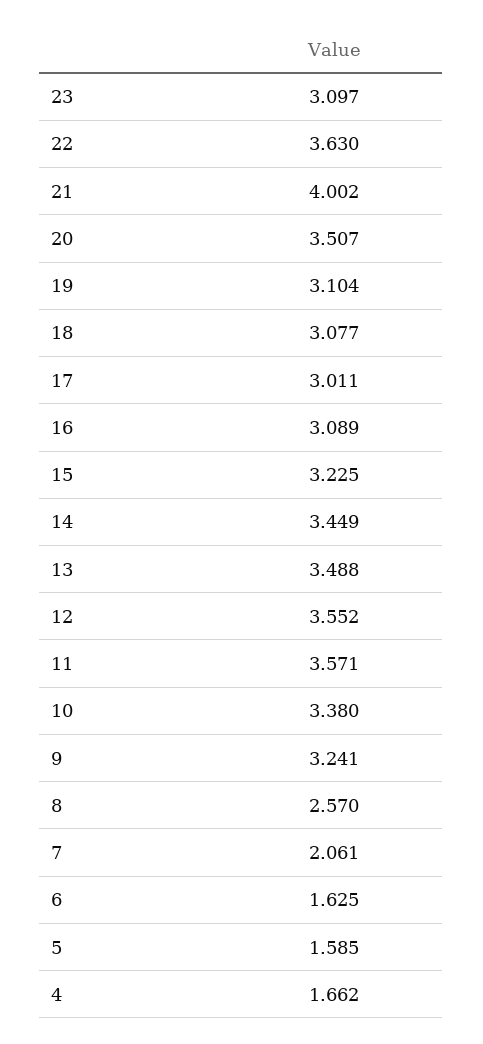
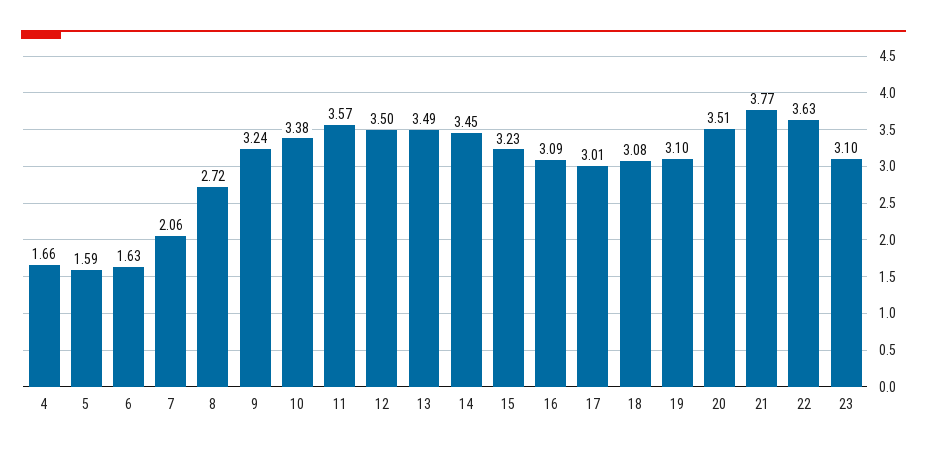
  {
    "23": 3.097,
    "22": 3.63,
-   "21": 4.002,
+   "21": 3.77,
    "20": 3.507,
    "19": 3.104,
    "18": 3.077,
    "17": 3.011,
    "16": 3.089,
    "15": 3.225,
    "14": 3.449,
    "13": 3.488,
-   "12": 3.552,
+   "12": 3.5,
    "11": 3.571,
    "10": 3.38,
    "9": 3.241,
-   "8": 2.57,
+   "8": 2.72,
    "7": 2.061,
    "6": 1.625,
    "5": 1.585,
    "4": 1.662
  }

